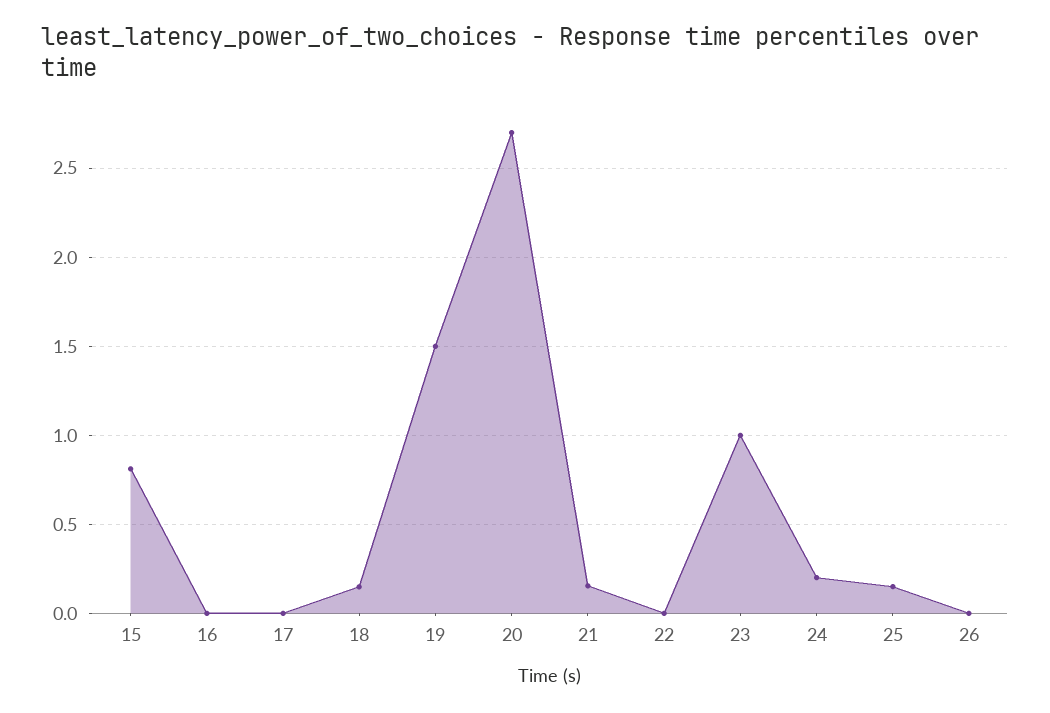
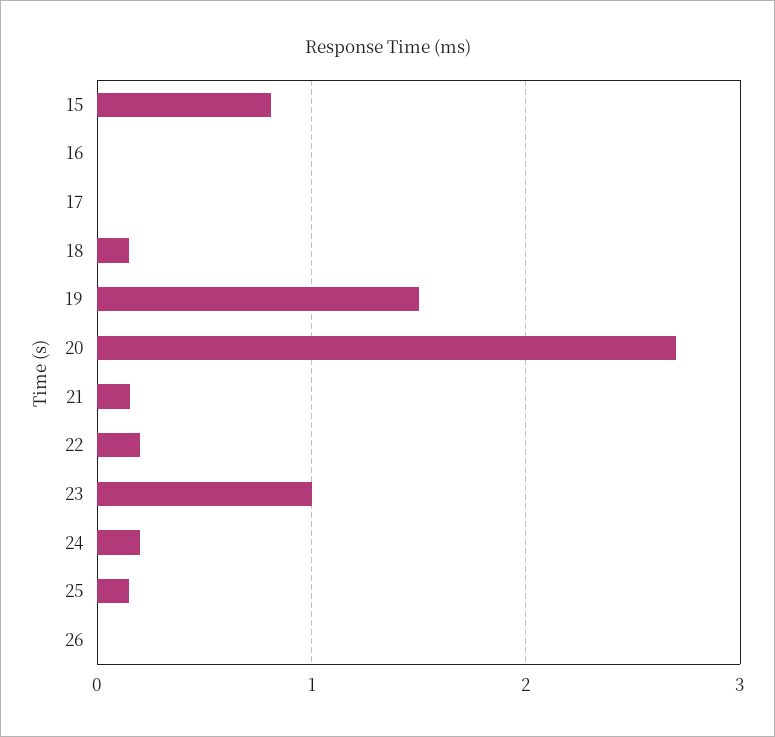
  {
    "15": 0.8,
    "16": 0,
    "17": 0,
    "18": 0.15,
    "19": 1.5,
    "20": 2.7,
    "21": 0.15,
-   "22": 0,
+   "22": 0.2,
    "23": 1,
    "24": 0.2,
    "25": 0.15,
    "26": 0
  }

